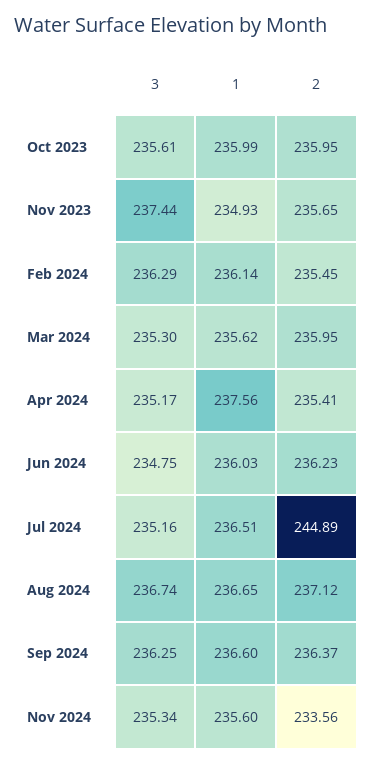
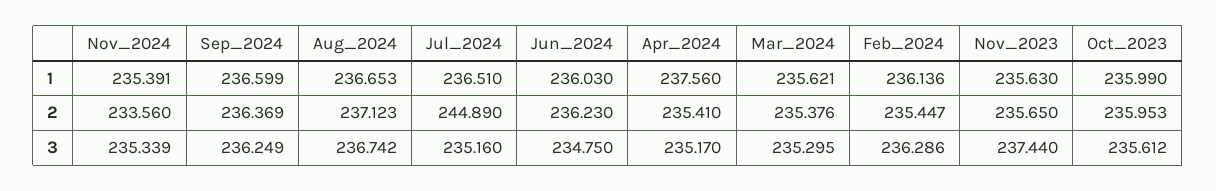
  {
    "3": {
      "Oct 2023": 235.612,
      "Nov 2023": 237.44,
      "Feb 2024": 236.286,
      "Mar 2024": 235.295,
      "Apr 2024": 235.17,
      "Jun 2024": 234.75,
      "Jul 2024": 235.16,
      "Aug 2024": 236.742,
      "Sep 2024": 236.249,
      "Nov 2024": 235.339
    },
    "1": {
      "Oct 2023": 235.99,
-     "Nov 2023": 234.93,
+     "Nov 2023": 235.63,
      "Feb 2024": 236.136,
      "Mar 2024": 235.621,
      "Apr 2024": 237.56,
      "Jun 2024": 236.03,
      "Jul 2024": 236.51,
      "Aug 2024": 236.653,
      "Sep 2024": 236.599,
-     "Nov 2024": 235.6
+     "Nov 2024": 235.391
    },
    "2": {
      "Oct 2023": 235.953,
      "Nov 2023": 235.65,
      "Feb 2024": 235.447,
-     "Mar 2024": 235.95,
+     "Mar 2024": 235.376,
      "Apr 2024": 235.41,
      "Jun 2024": 236.23,
      "Jul 2024": 244.89,
      "Aug 2024": 237.123,
      "Sep 2024": 236.369,
      "Nov 2024": 233.56
    }
  }

